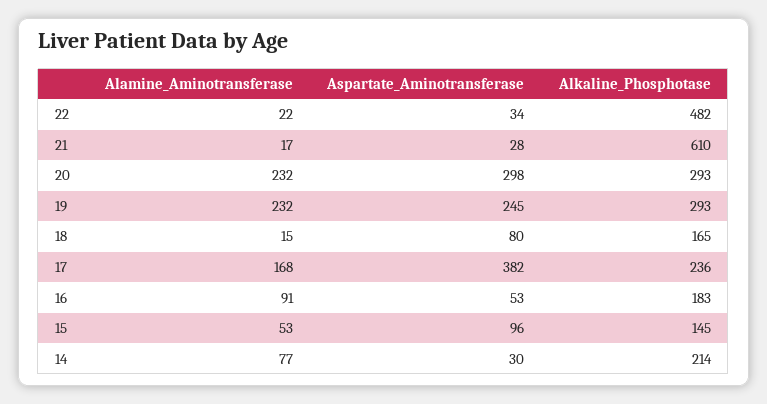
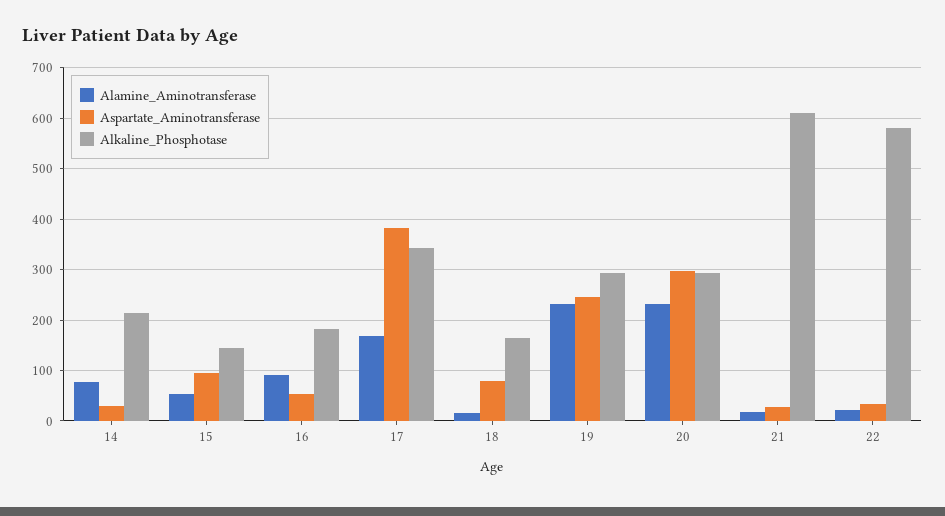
  {
    "Alamine_Aminotransferase": {
      "22": 22,
      "21": 17,
      "20": 232,
      "19": 232,
      "18": 15,
      "17": 168,
      "16": 91,
      "15": 53,
      "14": 77
    },
    "Aspartate_Aminotransferase": {
      "22": 34,
      "21": 28,
      "20": 298,
      "19": 245,
      "18": 80,
      "17": 382,
      "16": 53,
      "15": 96,
      "14": 30
    },
    "Alkaline_Phosphotase": {
-     "22": 482,
+     "22": 580,
      "21": 610,
      "20": 293,
      "19": 293,
      "18": 165,
-     "17": 236,
+     "17": 340,
      "16": 183,
      "15": 145,
      "14": 214
    }
  }

